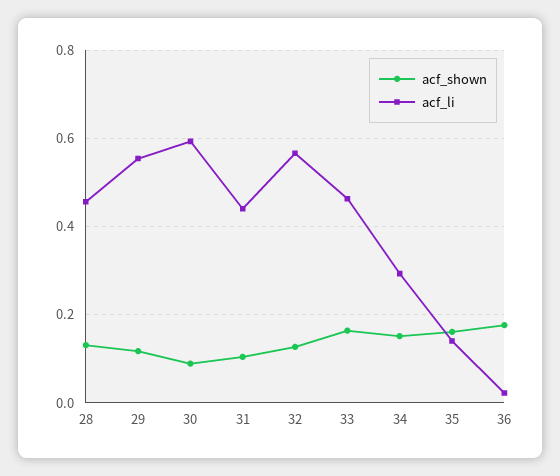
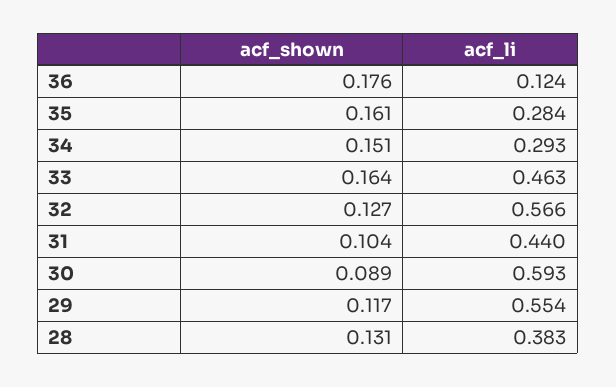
  {
    "acf_shown": {
      "28": 0.131,
      "29": 0.117,
      "30": 0.089,
      "31": 0.104,
      "32": 0.127,
      "33": 0.164,
      "34": 0.151,
      "35": 0.161,
      "36": 0.176
    },
    "acf_li": {
-     "28": 0.46,
+     "28": 0.383,
      "29": 0.554,
      "30": 0.593,
      "31": 0.44,
      "32": 0.566,
      "33": 0.463,
      "34": 0.293,
-     "35": 0.14,
+     "35": 0.284,
-     "36": 0.02
+     "36": 0.124
    }
  }

